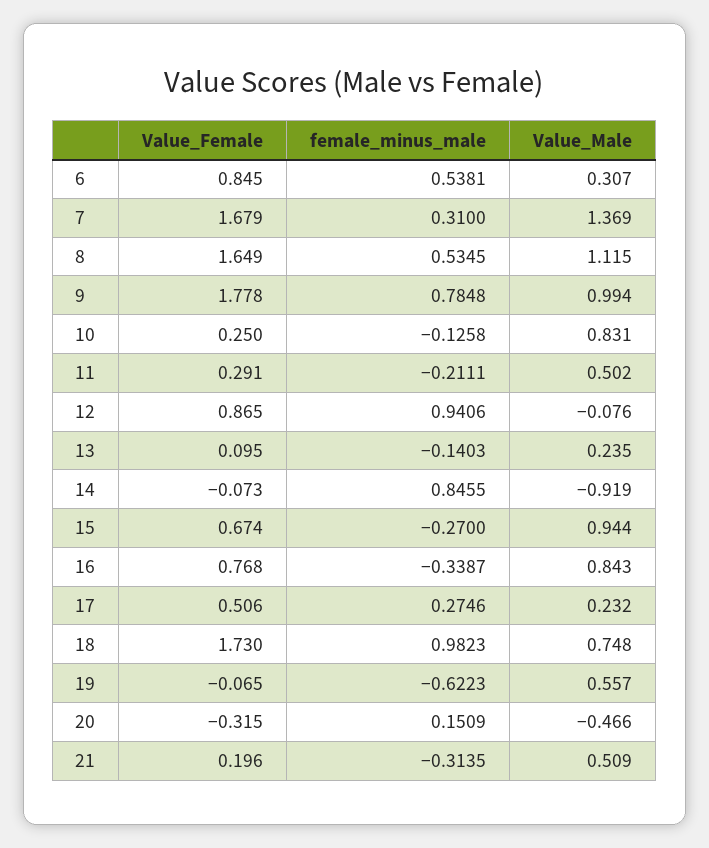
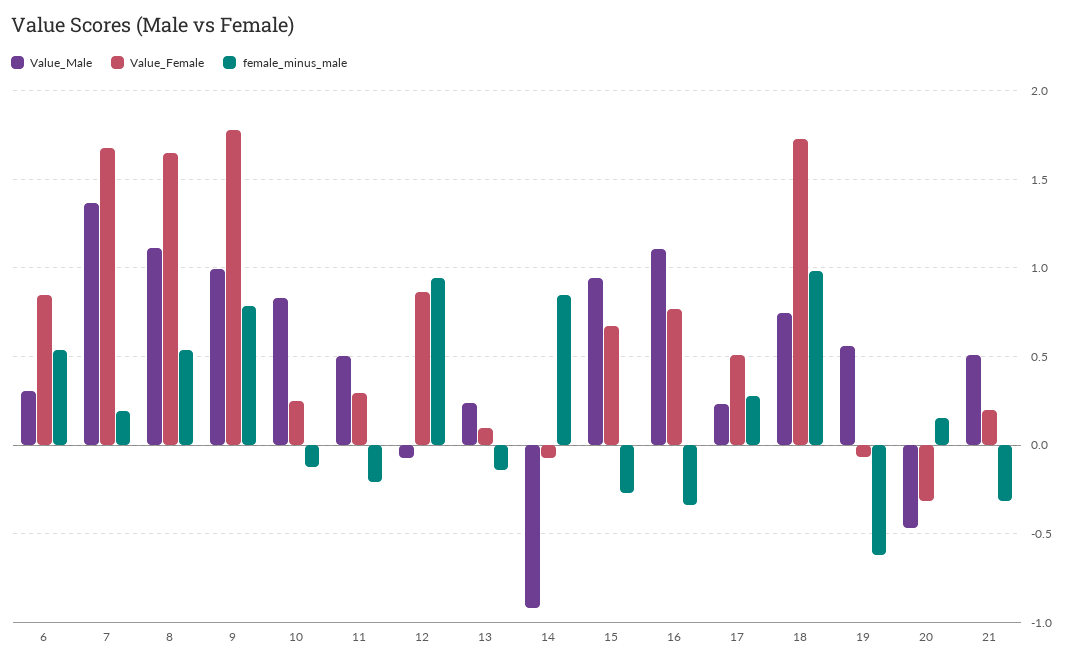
  {
    "Value_Female": {
      "6": 0.845,
      "7": 1.679,
      "8": 1.649,
      "9": 1.778,
      "10": 0.25,
      "11": 0.291,
      "12": 0.865,
      "13": 0.095,
      "14": -0.073,
      "15": 0.674,
      "16": 0.768,
      "17": 0.506,
      "18": 1.73,
      "19": -0.065,
      "20": -0.315,
      "21": 0.196
    },
    "female_minus_male": {
      "6": 0.5381,
-     "7": 0.31,
+     "7": 0.2,
      "8": 0.5345,
      "9": 0.7848,
      "10": -0.1258,
      "11": -0.2111,
      "12": 0.9406,
      "13": -0.1403,
      "14": 0.8455,
      "15": -0.27,
      "16": -0.3387,
      "17": 0.2746,
      "18": 0.9823,
      "19": -0.6223,
      "20": 0.1509,
      "21": -0.3135
    },
    "Value_Male": {
      "6": 0.307,
      "7": 1.369,
      "8": 1.115,
      "9": 0.994,
      "10": 0.831,
      "11": 0.502,
      "12": -0.076,
      "13": 0.235,
      "14": -0.919,
      "15": 0.944,
-     "16": 0.843,
+     "16": 1.1,
      "17": 0.232,
      "18": 0.748,
      "19": 0.557,
      "20": -0.466,
      "21": 0.509
    }
  }

